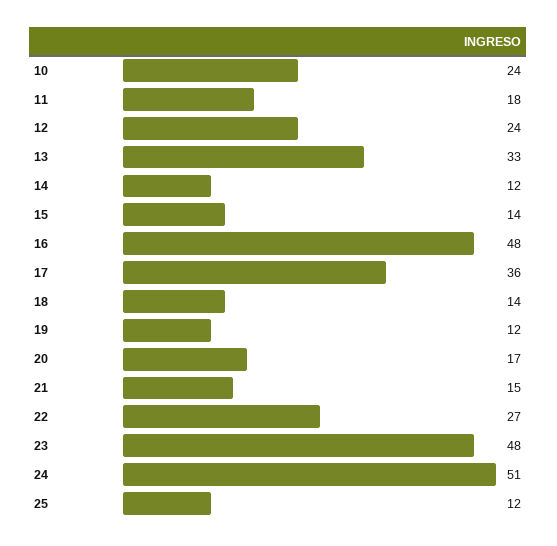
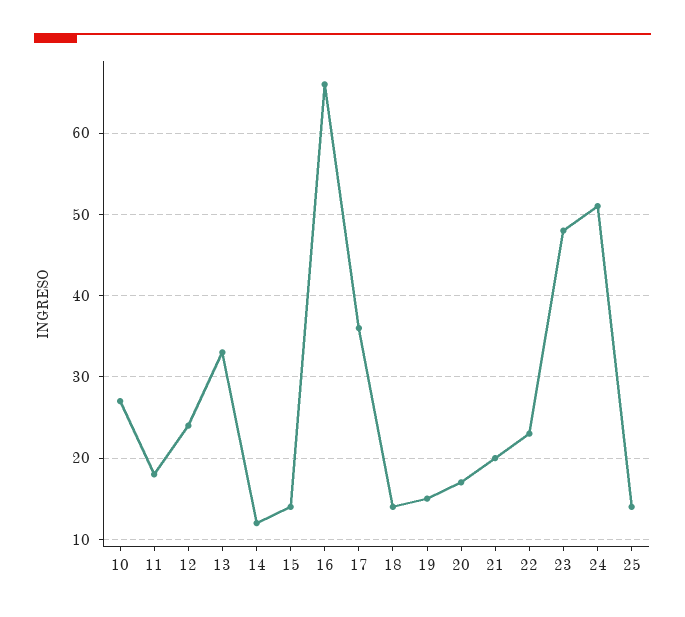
  {
-   "10": 24,
+   "10": 27,
    "11": 18,
    "12": 24,
    "13": 33,
    "14": 12,
    "15": 14,
-   "16": 48,
+   "16": 66,
    "17": 36,
    "18": 14,
-   "19": 12,
+   "19": 15,
    "20": 17,
-   "21": 15,
+   "21": 20,
-   "22": 27,
+   "22": 23,
    "23": 48,
    "24": 51,
-   "25": 12
+   "25": 14
  }

